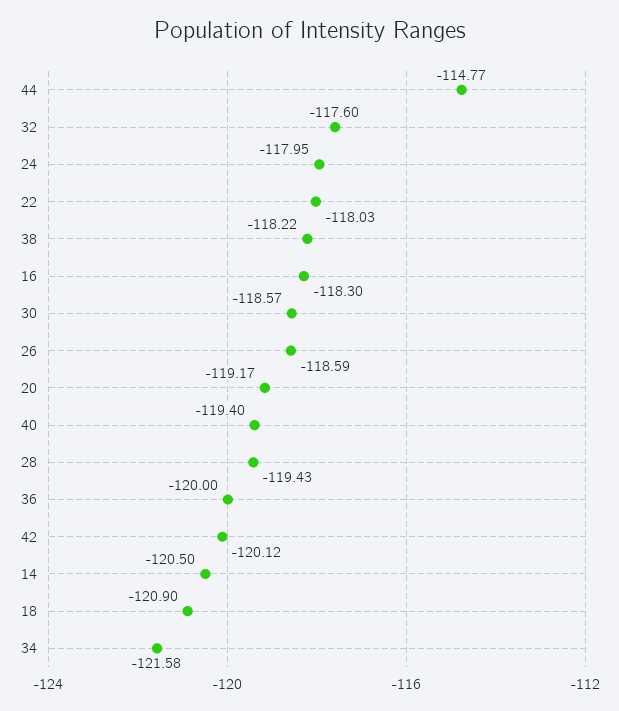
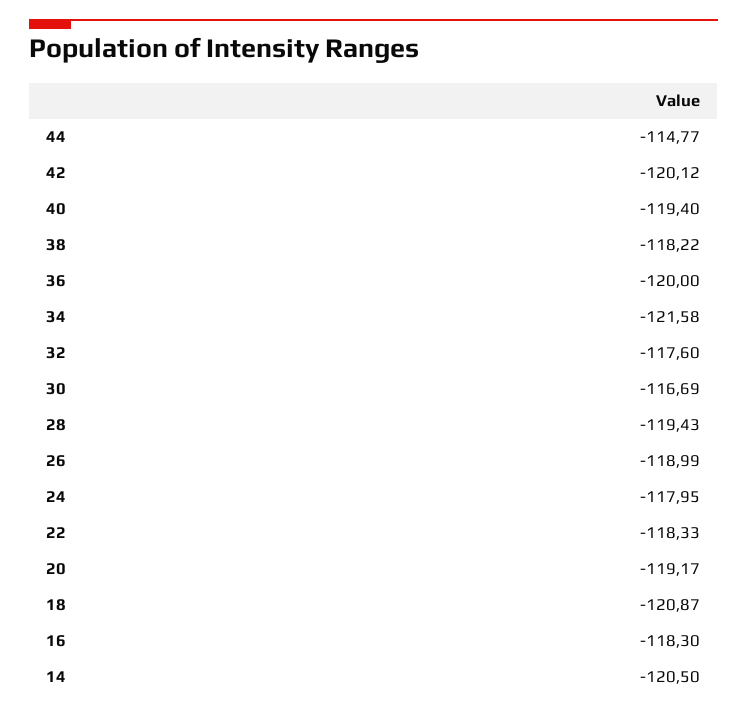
  {
    "44": -114.77,
    "32": -117.6,
    "24": -117.95,
-   "22": -118.03,
+   "22": -118.33,
    "38": -118.22,
    "16": -118.3,
-   "30": -118.57,
+   "30": -116.69,
-   "26": -118.59,
+   "26": -118.99,
    "20": -119.17,
    "40": -119.4,
    "28": -119.43,
    "36": -120,
    "42": -120.12,
    "14": -120.5,
-   "18": -120.9,
+   "18": -120.87,
    "34": -121.58
  }

